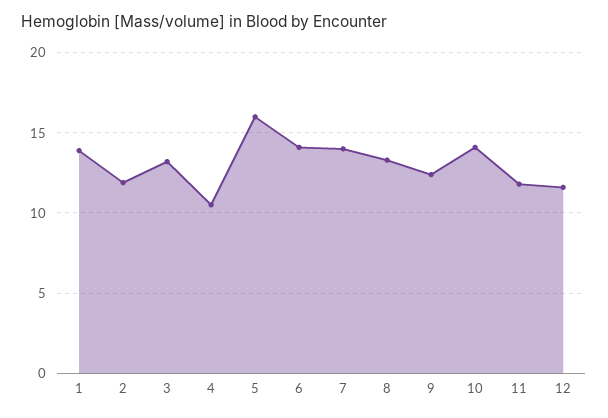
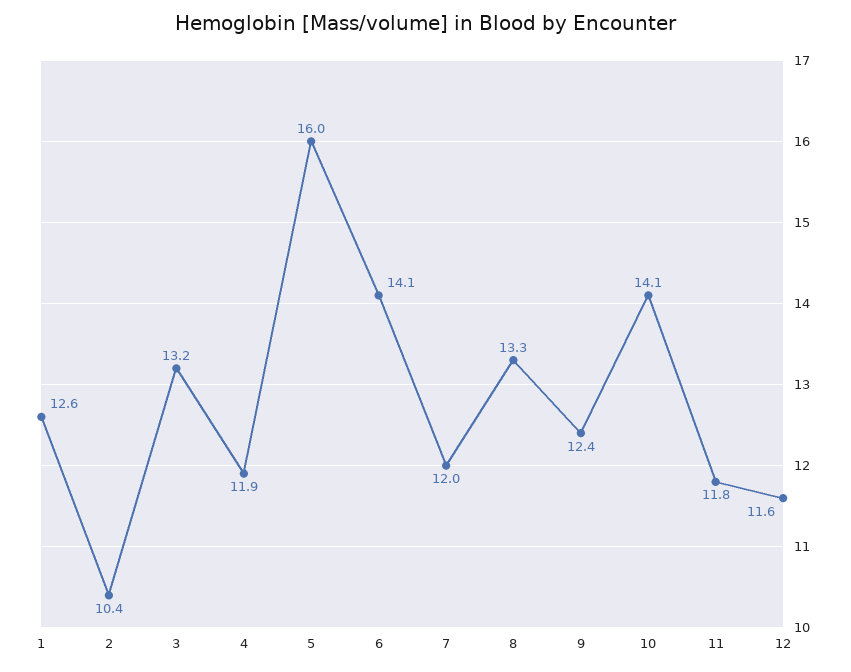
  {
-   "1": 14,
+   "1": 12.6,
-   "2": 12,
+   "2": 10.4,
    "3": 13.2,
-   "4": 10.5,
+   "4": 11.9,
    "5": 16,
    "6": 14.1,
-   "7": 14,
+   "7": 12,
    "8": 13.3,
    "9": 12.4,
    "10": 14.1,
    "11": 11.8,
    "12": 11.6
  }

